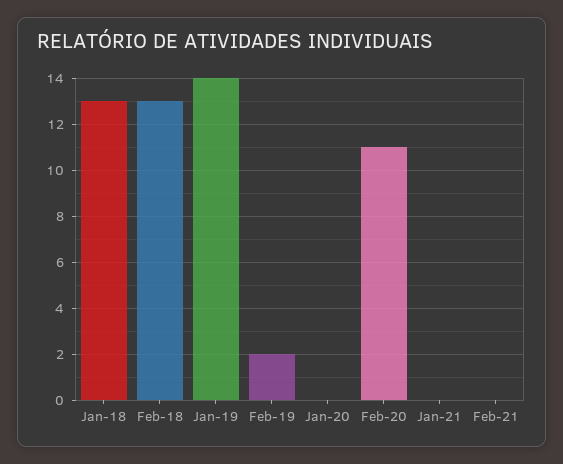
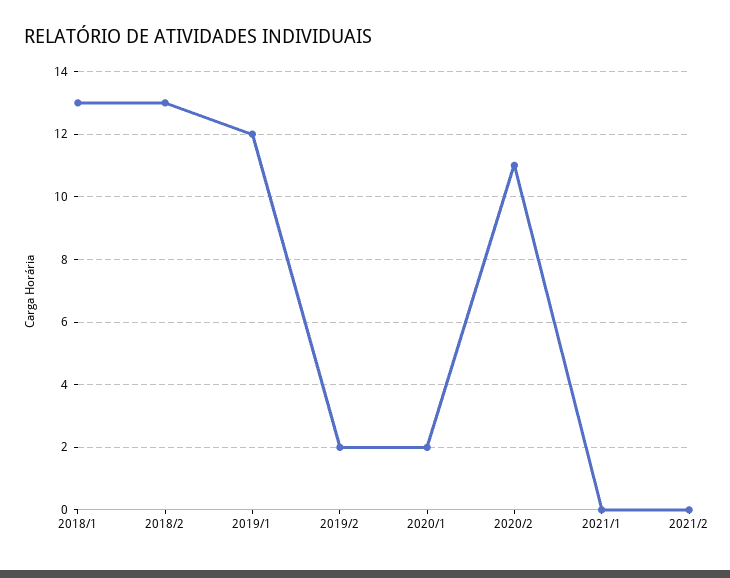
  {
    "Jan-18": 13,
    "Feb-18": 13,
-   "Jan-19": 14,
+   "Jan-19": 12,
    "Feb-19": 2,
-   "Jan-20": 0,
+   "Jan-20": 2,
    "Feb-20": 11,
    "Jan-21": 0,
    "Feb-21": 0
  }

